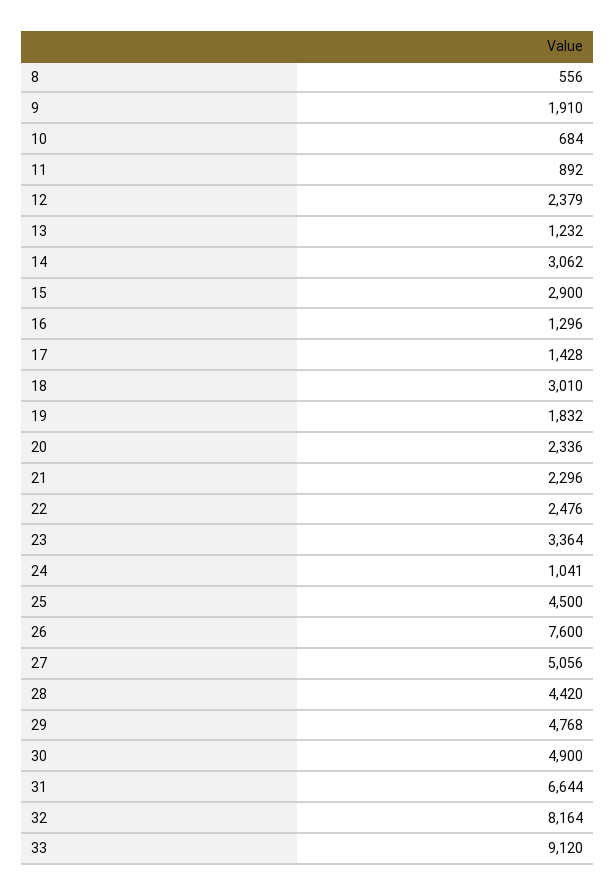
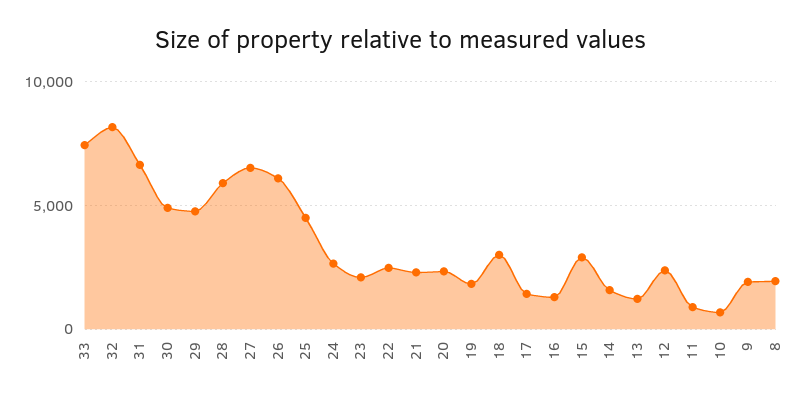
  {
-   "8": 556,
+   "8": 2000,
    "9": 1910,
    "10": 684,
    "11": 892,
    "12": 2379,
    "13": 1232,
-   "14": 3062,
+   "14": 1500,
    "15": 2900,
    "16": 1296,
    "17": 1428,
    "18": 3010,
    "19": 1832,
    "20": 2336,
    "21": 2296,
    "22": 2476,
-   "23": 3364,
+   "23": 2000,
-   "24": 1041,
+   "24": 2500,
    "25": 4500,
-   "26": 7600,
+   "26": 6000,
-   "27": 5056,
+   "27": 6500,
-   "28": 4420,
+   "28": 6000,
    "29": 4768,
    "30": 4900,
    "31": 6644,
    "32": 8164,
-   "33": 9120
+   "33": 7500
  }

